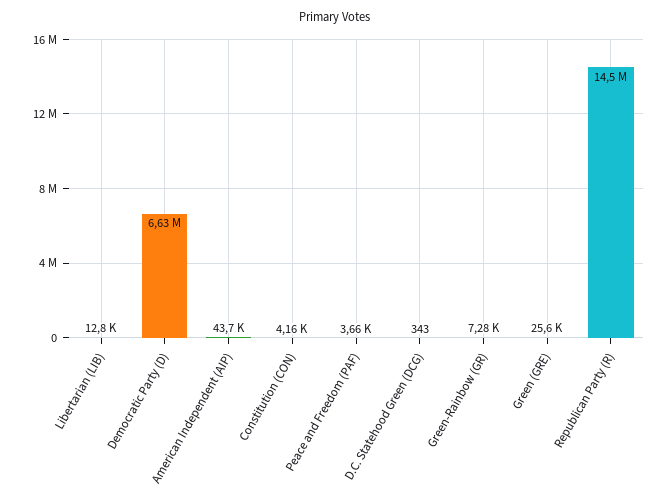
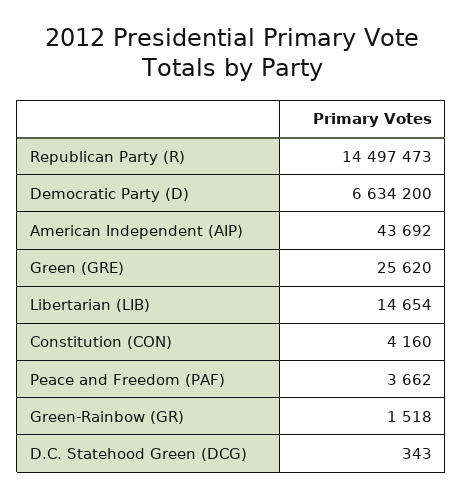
  {
-   "Libertarian (LIB)": 12800,
+   "Libertarian (LIB)": 14654,
    "Democratic Party (D)": 6634200,
    "American Independent (AIP)": 43692,
    "Constitution (CON)": 4160,
    "Peace and Freedom (PAF)": 3662,
    "D.C. Statehood Green (DCG)": 343,
-   "Green-Rainbow (GR)": 7280,
+   "Green-Rainbow (GR)": 1518,
    "Green (GRE)": 25620,
    "Republican Party (R)": 14497473
  }

